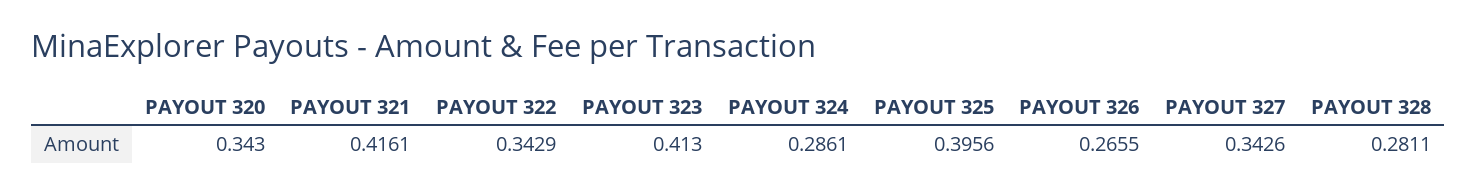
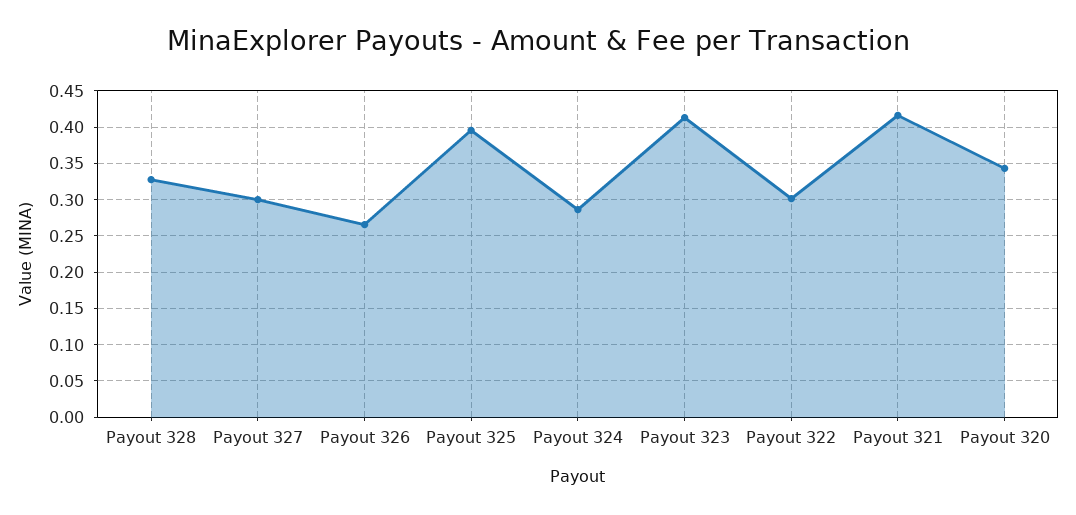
  {
    "PAYOUT 320": 0.343,
    "PAYOUT 321": 0.4161,
-   "PAYOUT 322": 0.3429,
+   "PAYOUT 322": 0.3,
    "PAYOUT 323": 0.413,
    "PAYOUT 324": 0.2861,
    "PAYOUT 325": 0.3956,
    "PAYOUT 326": 0.2655,
-   "PAYOUT 327": 0.3426,
+   "PAYOUT 327": 0.3,
-   "PAYOUT 328": 0.2811
+   "PAYOUT 328": 0.33
  }

